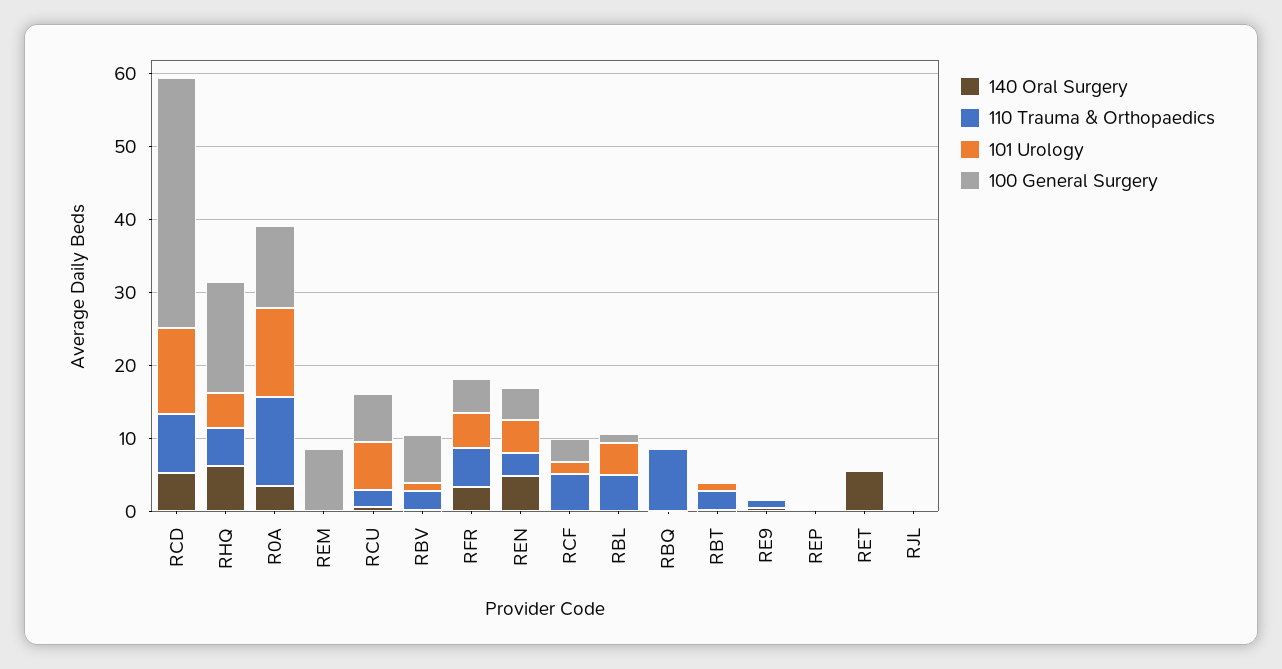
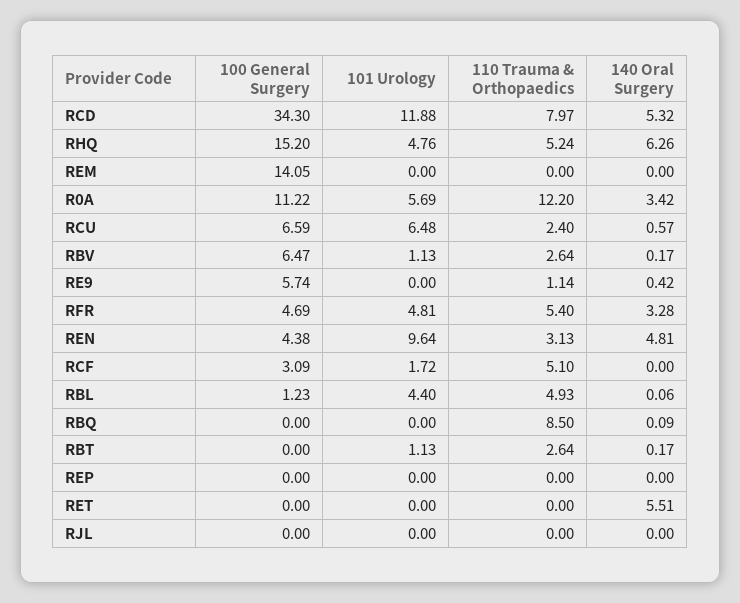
  {
    "140 Oral Surgery": {
      "RCD": 5.32,
      "RHQ": 6.26,
      "R0A": 3.42,
      "REM": 0,
      "RCU": 0.57,
      "RBV": 0.17,
      "RFR": 3.28,
      "REN": 4.81,
      "RCF": 0,
      "RBL": 0.06,
      "RBQ": 0.09,
      "RBT": 0.17,
      "RE9": 0.42,
      "REP": 0,
      "RET": 5.51,
      "RJL": 0
    },
    "110 Trauma & Orthopaedics": {
      "RCD": 7.97,
      "RHQ": 5.24,
      "R0A": 12.2,
      "REM": 0,
      "RCU": 2.4,
      "RBV": 2.64,
      "RFR": 5.4,
      "REN": 3.13,
      "RCF": 5.1,
      "RBL": 4.93,
      "RBQ": 8.5,
      "RBT": 2.64,
      "RE9": 1.14,
      "REP": 0,
      "RET": 0,
      "RJL": 0
    },
    "101 Urology": {
      "RCD": 11.88,
      "RHQ": 4.76,
-     "R0A": 12,
+     "R0A": 5.69,
      "REM": 0,
      "RCU": 6.48,
      "RBV": 1.13,
      "RFR": 4.81,
-     "REN": 4,
+     "REN": 9.64,
      "RCF": 1.72,
      "RBL": 4.4,
      "RBQ": 0,
      "RBT": 1.13,
      "RE9": 0,
      "REP": 0,
      "RET": 0,
      "RJL": 0
    },
    "100 General Surgery": {
      "RCD": 34.3,
      "RHQ": 15.2,
      "R0A": 11.22,
-     "REM": 8,
+     "REM": 14.05,
      "RCU": 6.59,
      "RBV": 6.47,
      "RFR": 4.69,
      "REN": 4.38,
      "RCF": 3.09,
      "RBL": 1.23,
      "RBQ": 0,
      "RBT": 0,
-     "RE9": 0,
+     "RE9": 5.74,
      "REP": 0,
      "RET": 0,
      "RJL": 0
    }
  }

